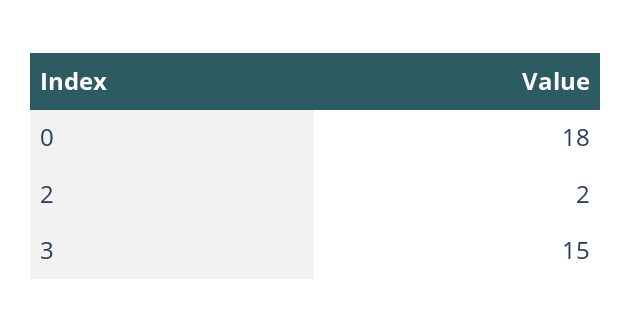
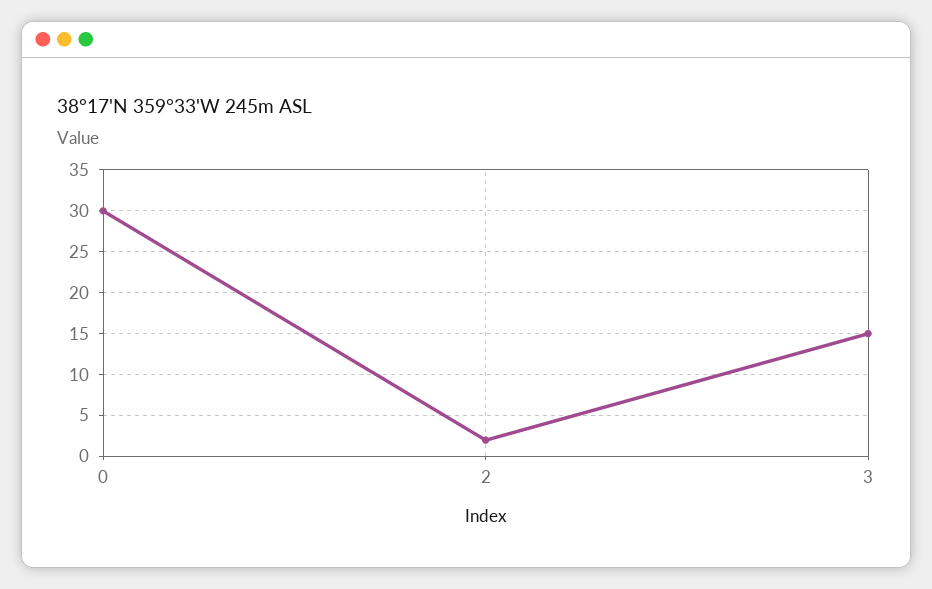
  {
-   "0": 18,
+   "0": 30,
    "2": 2,
    "3": 15
  }

